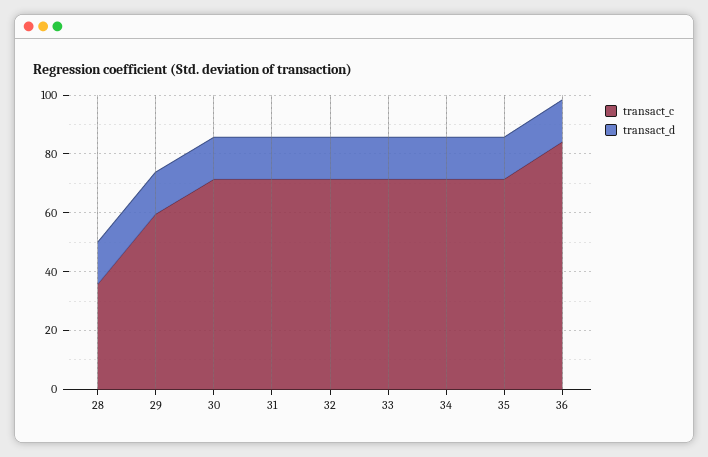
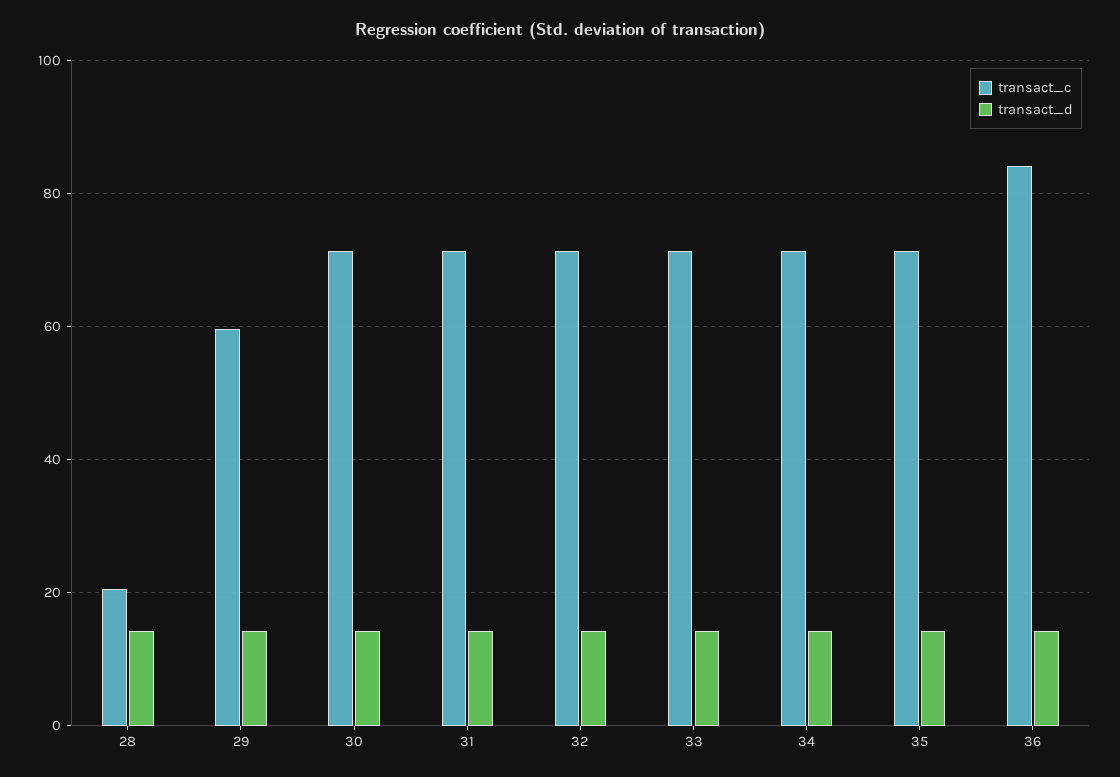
  {
    "transact_c": {
-     "28": 35,
+     "28": 20,
      "29": 60,
      "30": 72,
      "31": 72,
      "32": 72,
      "33": 72,
      "34": 72,
      "35": 72,
      "36": 84
    },
    "transact_d": {
      "28": 14,
      "29": 14,
      "30": 14,
      "31": 14,
      "32": 14,
      "33": 14,
      "34": 14,
      "35": 14,
      "36": 14
    }
  }

